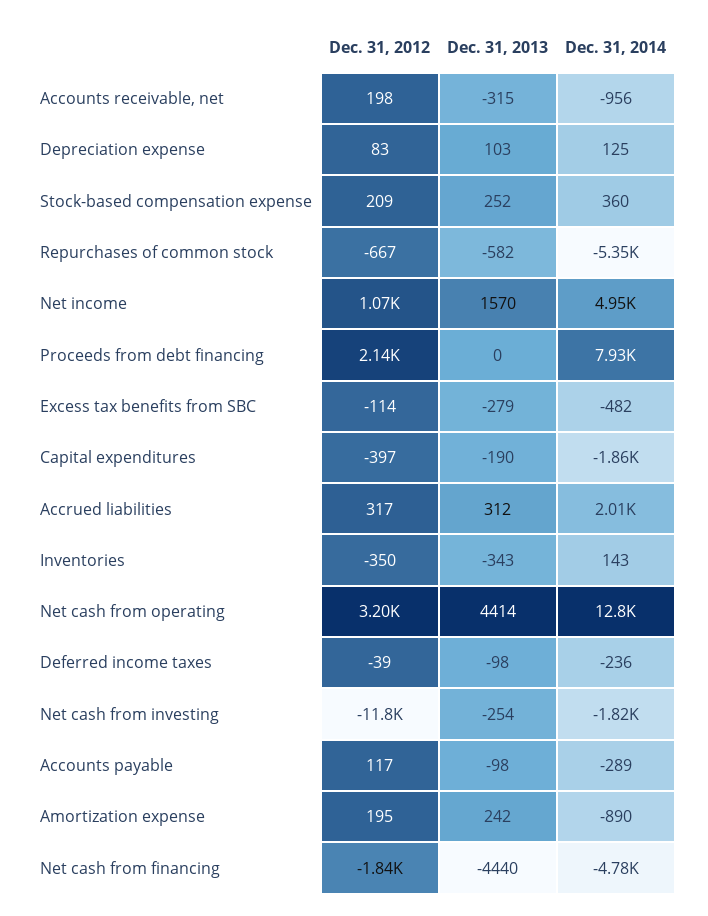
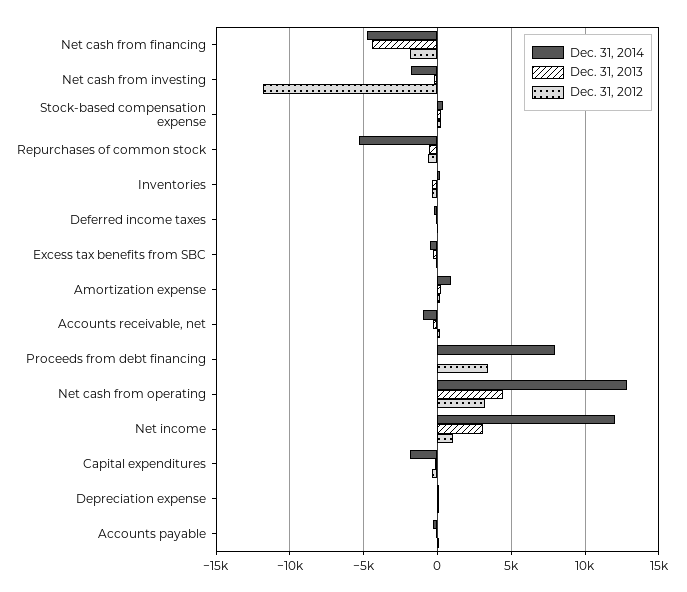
  {
    "Dec. 31, 2012": {
      "Accounts receivable, net": 198,
      "Depreciation expense": 83,
      "Stock-based compensation expense": 209,
      "Repurchases of common stock": -667,
      "Net income": 1070,
-     "Proceeds from debt financing": 2140,
+     "Proceeds from debt financing": 3500,
      "Excess tax benefits from SBC": -114,
      "Capital expenditures": -397,
-     "Accrued liabilities": 317,
      "Inventories": -350,
      "Net cash from operating": 3200,
      "Deferred income taxes": -39,
      "Net cash from investing": -11800,
      "Accounts payable": 117,
      "Amortization expense": 195,
      "Net cash from financing": -1840
    },
    "Dec. 31, 2013": {
      "Accounts receivable, net": -315,
      "Depreciation expense": 103,
      "Stock-based compensation expense": 252,
      "Repurchases of common stock": -582,
-     "Net income": 1570,
+     "Net income": 3000,
      "Proceeds from debt financing": 0,
      "Excess tax benefits from SBC": -279,
      "Capital expenditures": -190,
-     "Accrued liabilities": 312,
      "Inventories": -343,
      "Net cash from operating": 4414,
      "Deferred income taxes": -98,
      "Net cash from investing": -254,
      "Accounts payable": -98,
      "Amortization expense": 242,
      "Net cash from financing": -4440
    },
    "Dec. 31, 2014": {
      "Accounts receivable, net": -956,
      "Depreciation expense": 125,
      "Stock-based compensation expense": 360,
      "Repurchases of common stock": -5350,
-     "Net income": 4950,
+     "Net income": 12000,
      "Proceeds from debt financing": 7930,
      "Excess tax benefits from SBC": -482,
      "Capital expenditures": -1860,
-     "Accrued liabilities": 2010,
      "Inventories": 143,
      "Net cash from operating": 12800,
      "Deferred income taxes": -236,
      "Net cash from investing": -1820,
      "Accounts payable": -289,
-     "Amortization expense": -890,
+     "Amortization expense": 1000,
      "Net cash from financing": -4780
    }
  }

